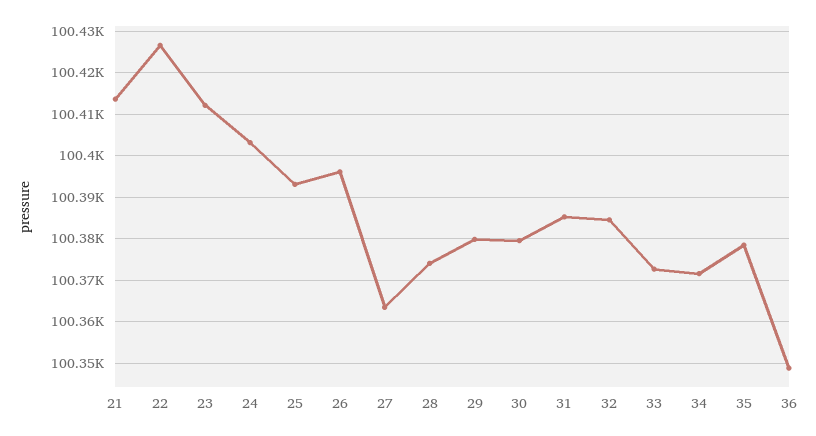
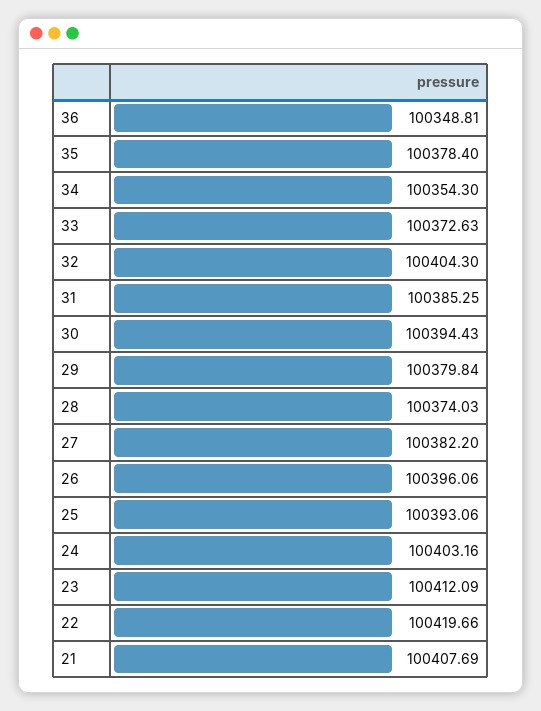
  {
-   "21": 100414,
+   "21": 100407.69,
-   "22": 100426,
+   "22": 100419.66,
    "23": 100412.09,
    "24": 100403.16,
    "25": 100393.06,
    "26": 100396.06,
-   "27": 100364,
+   "27": 100382.2,
    "28": 100374.03,
    "29": 100379.84,
-   "30": 100380,
+   "30": 100394.43,
    "31": 100385.25,
-   "32": 100384,
+   "32": 100404.3,
    "33": 100372.63,
-   "34": 100372,
+   "34": 100354.3,
    "35": 100378.4,
    "36": 100348.81
  }

